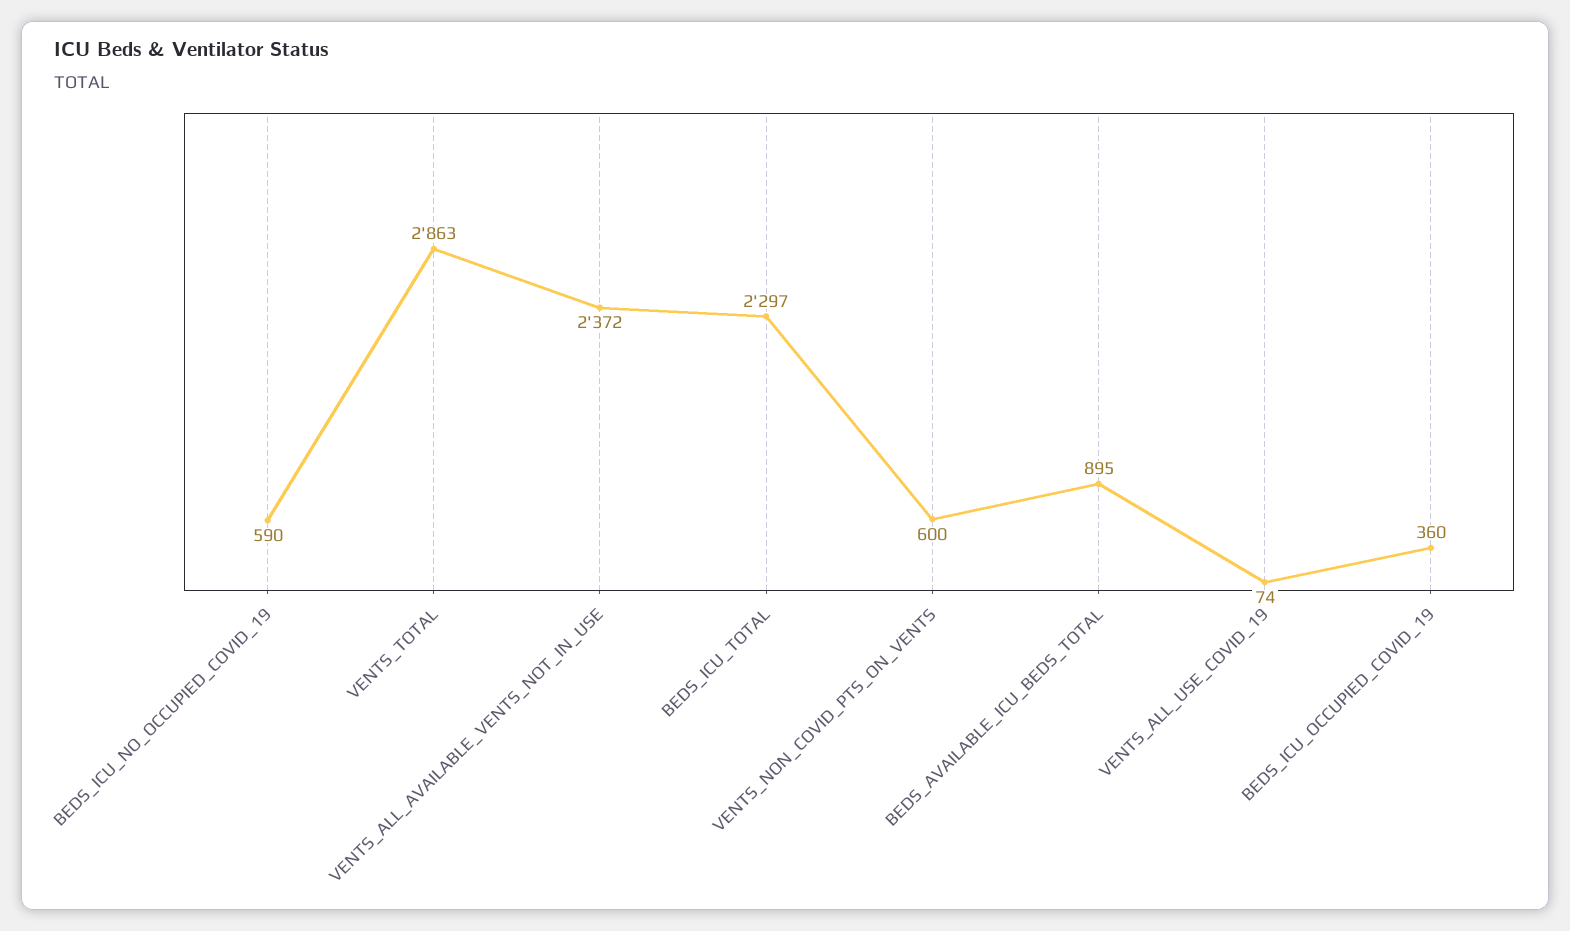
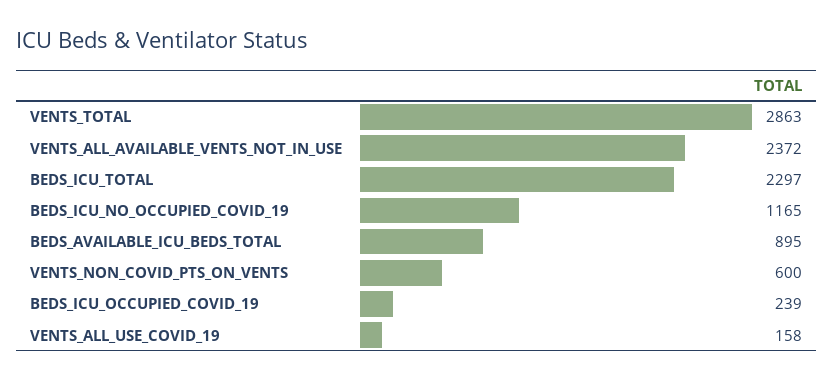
  {
-   "BEDS_ICU_NO_OCCUPIED_COVID_19": 590,
+   "BEDS_ICU_NO_OCCUPIED_COVID_19": 1165,
    "VENTS_TOTAL": 2863,
    "VENTS_ALL_AVAILABLE_VENTS_NOT_IN_USE": 2372,
    "BEDS_ICU_TOTAL": 2297,
    "VENTS_NON_COVID_PTS_ON_VENTS": 600,
    "BEDS_AVAILABLE_ICU_BEDS_TOTAL": 895,
-   "VENTS_ALL_USE_COVID_19": 74,
+   "VENTS_ALL_USE_COVID_19": 158,
-   "BEDS_ICU_OCCUPIED_COVID_19": 360
+   "BEDS_ICU_OCCUPIED_COVID_19": 239
  }

